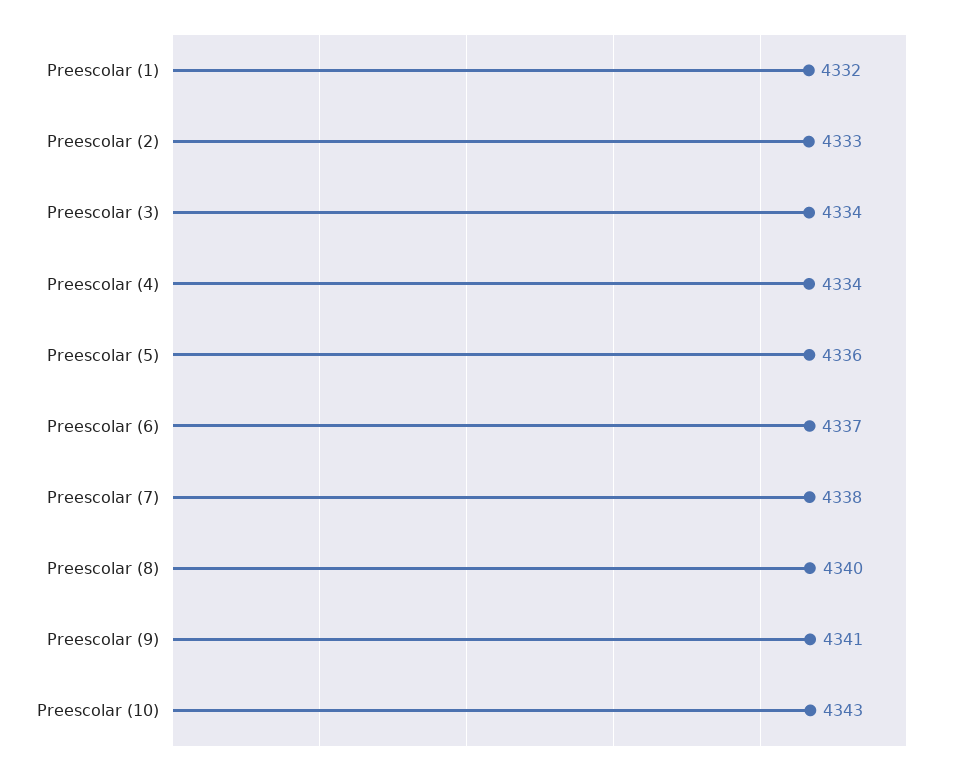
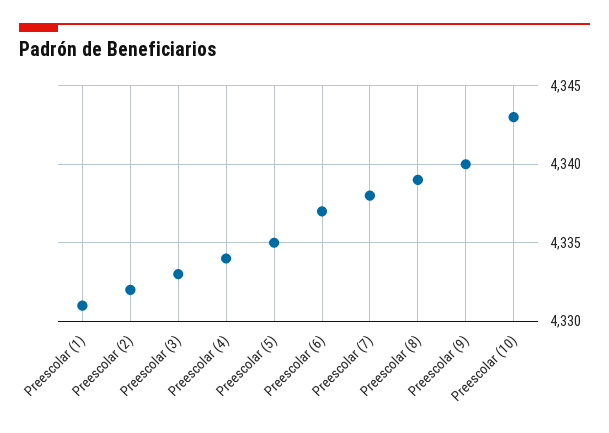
  {
-   "Preescolar (1)": 4332,
+   "Preescolar (1)": 4331,
-   "Preescolar (2)": 4333,
+   "Preescolar (2)": 4332,
-   "Preescolar (3)": 4334,
+   "Preescolar (3)": 4333,
    "Preescolar (4)": 4334,
-   "Preescolar (5)": 4336,
+   "Preescolar (5)": 4335,
    "Preescolar (6)": 4337,
    "Preescolar (7)": 4338,
-   "Preescolar (8)": 4340,
+   "Preescolar (8)": 4339,
-   "Preescolar (9)": 4341,
+   "Preescolar (9)": 4340,
    "Preescolar (10)": 4343
  }

